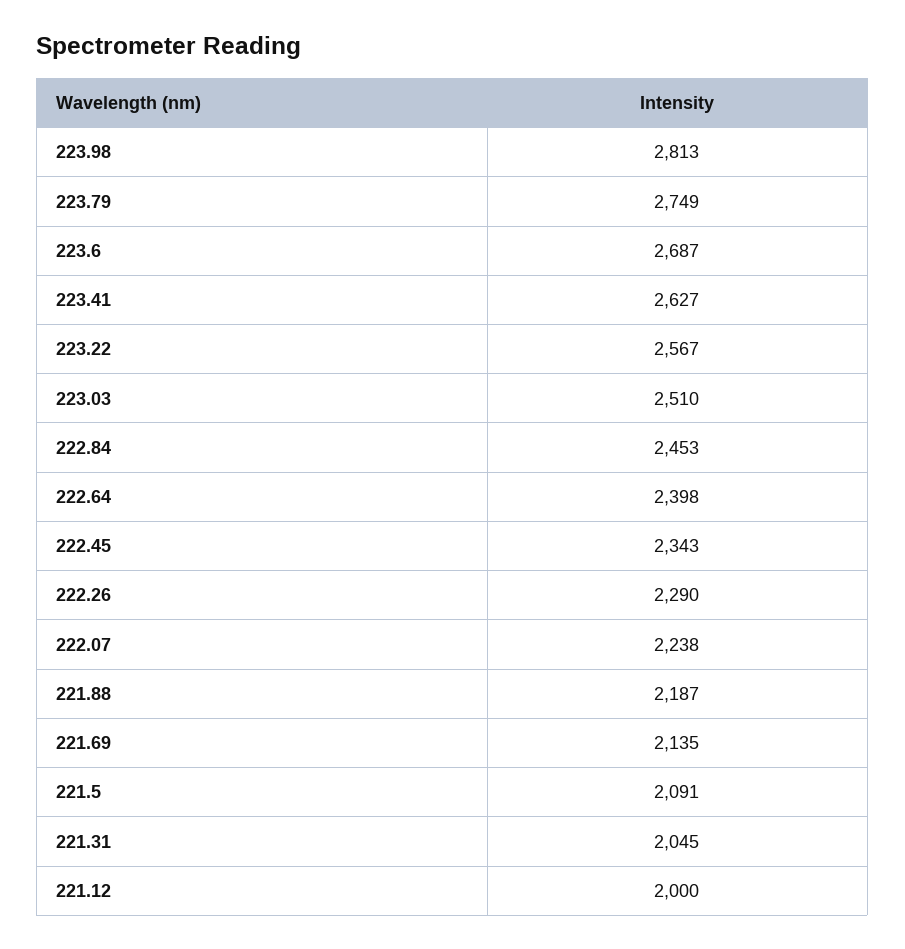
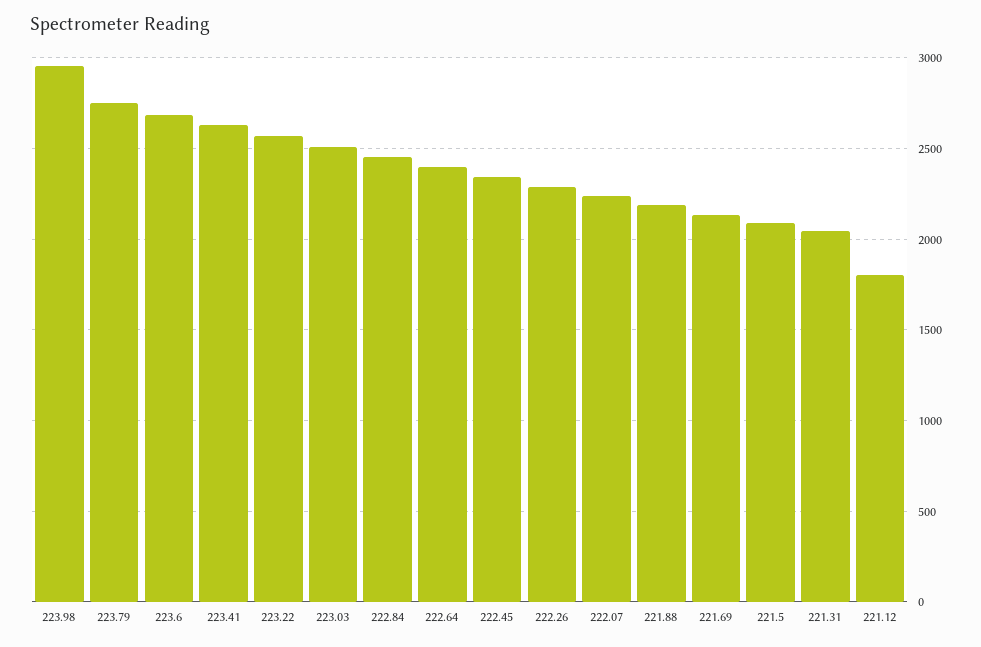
  {
-   "223.98": 2813,
+   "223.98": 2950,
    "223.79": 2749,
    "223.6": 2687,
    "223.41": 2627,
    "223.22": 2567,
    "223.03": 2510,
    "222.84": 2453,
    "222.64": 2398,
    "222.45": 2343,
    "222.26": 2290,
    "222.07": 2238,
    "221.88": 2187,
    "221.69": 2135,
    "221.5": 2091,
    "221.31": 2045,
-   "221.12": 2000
+   "221.12": 1800
  }

